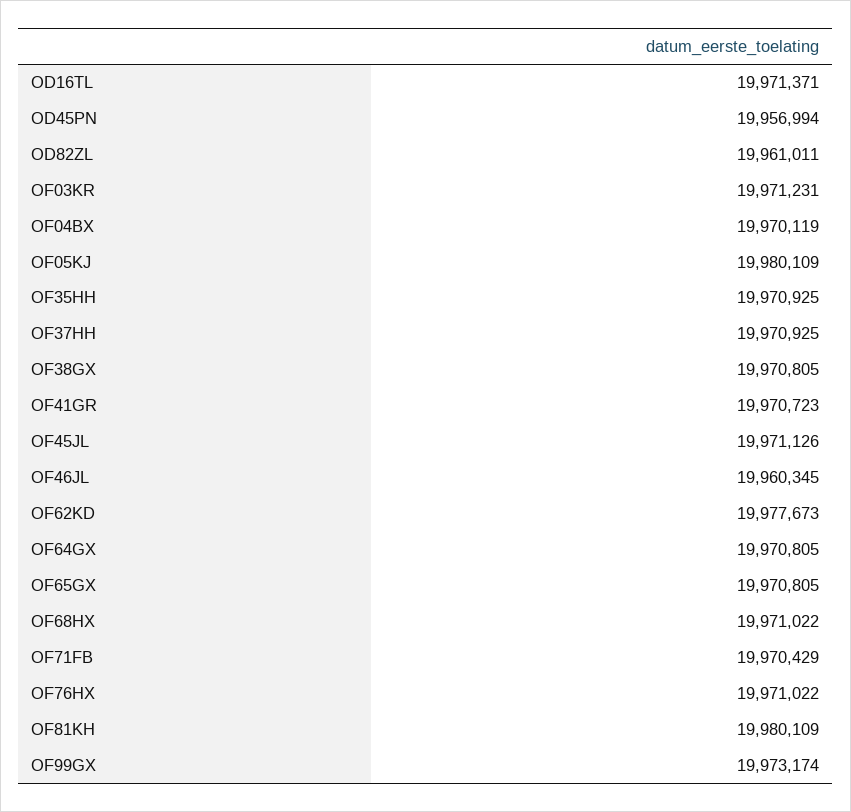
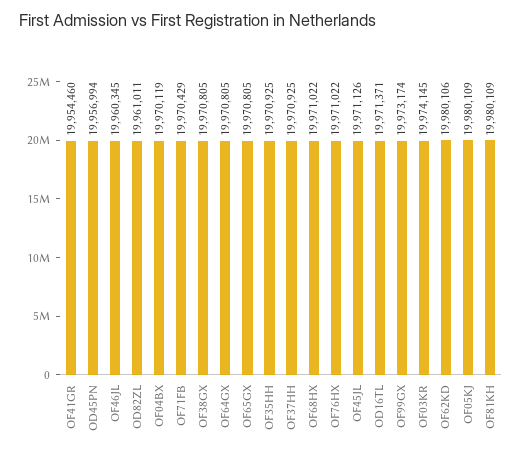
  {
    "OD16TL": 19971371,
    "OD45PN": 19956994,
    "OD82ZL": 19961011,
-   "OF03KR": 19971231,
+   "OF03KR": 19974145,
    "OF04BX": 19970119,
    "OF05KJ": 19980109,
    "OF35HH": 19970925,
    "OF37HH": 19970925,
    "OF38GX": 19970805,
-   "OF41GR": 19970723,
+   "OF41GR": 19954460,
    "OF45JL": 19971126,
    "OF46JL": 19960345,
-   "OF62KD": 19977673,
+   "OF62KD": 19980106,
    "OF64GX": 19970805,
    "OF65GX": 19970805,
    "OF68HX": 19971022,
    "OF71FB": 19970429,
    "OF76HX": 19971022,
    "OF81KH": 19980109,
    "OF99GX": 19973174
  }

